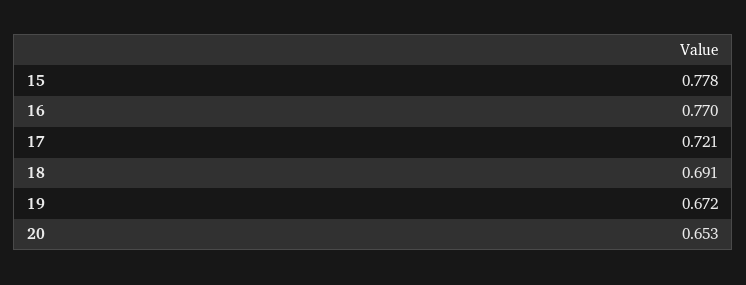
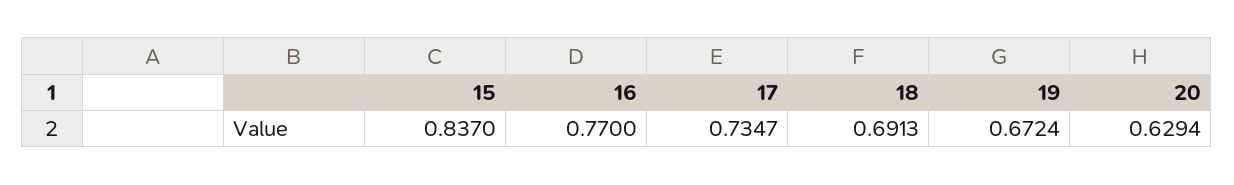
  {
-   "15": 0.778,
+   "15": 0.837,
    "16": 0.77,
-   "17": 0.721,
+   "17": 0.7347,
    "18": 0.6913,
    "19": 0.6724,
-   "20": 0.653
+   "20": 0.6294
  }

